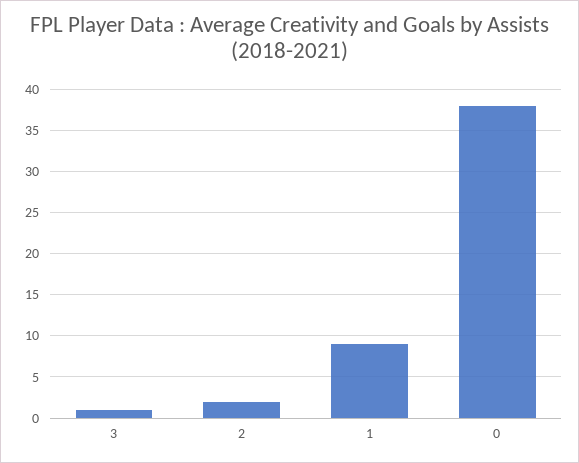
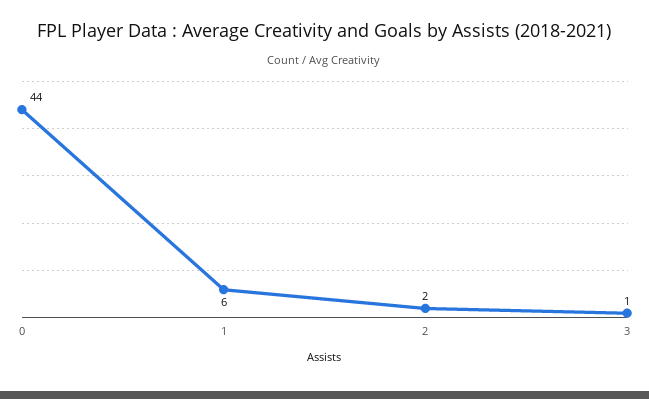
  {
    "3": 1,
    "2": 2,
-   "1": 9,
+   "1": 6,
-   "0": 38
+   "0": 44
  }

